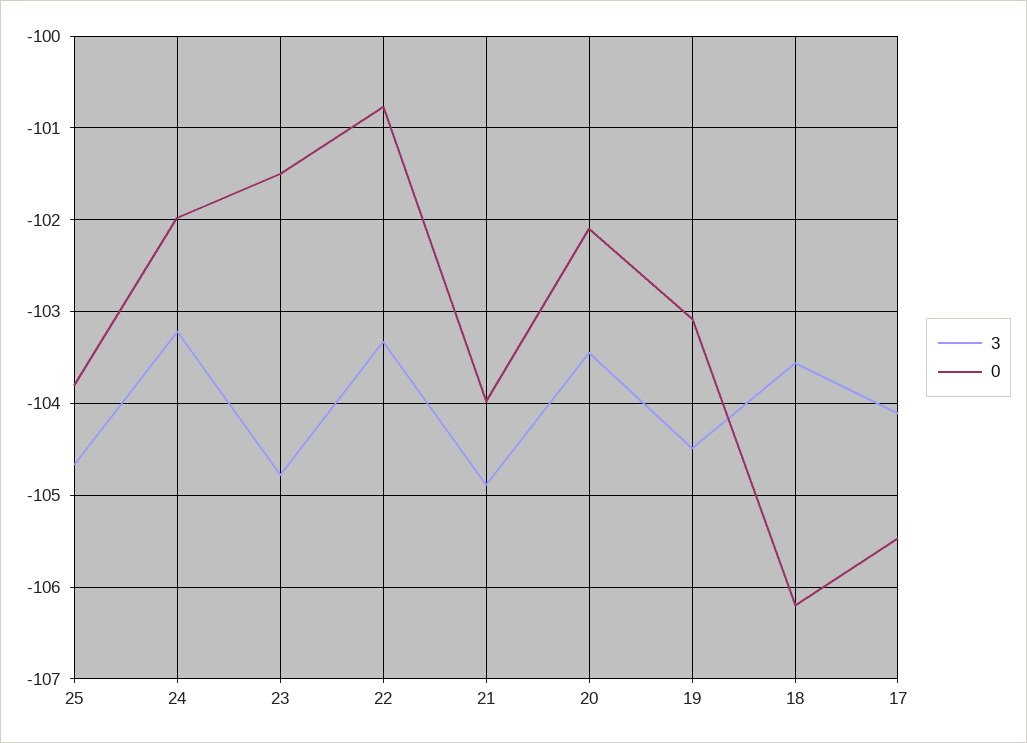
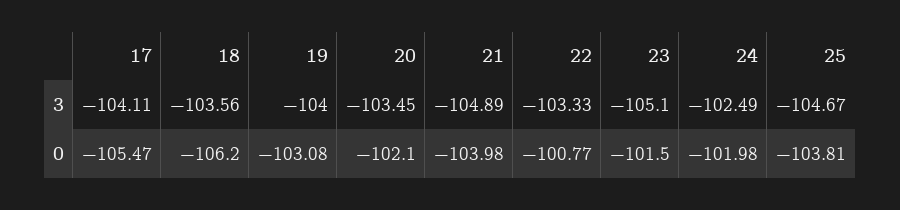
  {
    "3": {
      "25": -104.67,
-     "24": -103.2,
+     "24": -102.49,
-     "23": -104.8,
+     "23": -105.1,
      "22": -103.33,
      "21": -104.89,
      "20": -103.45,
-     "19": -104.5,
+     "19": -104,
      "18": -103.56,
      "17": -104.11
    },
    "0": {
      "25": -103.81,
      "24": -101.98,
      "23": -101.5,
      "22": -100.77,
      "21": -103.98,
      "20": -102.1,
      "19": -103.08,
      "18": -106.2,
      "17": -105.47
    }
  }

